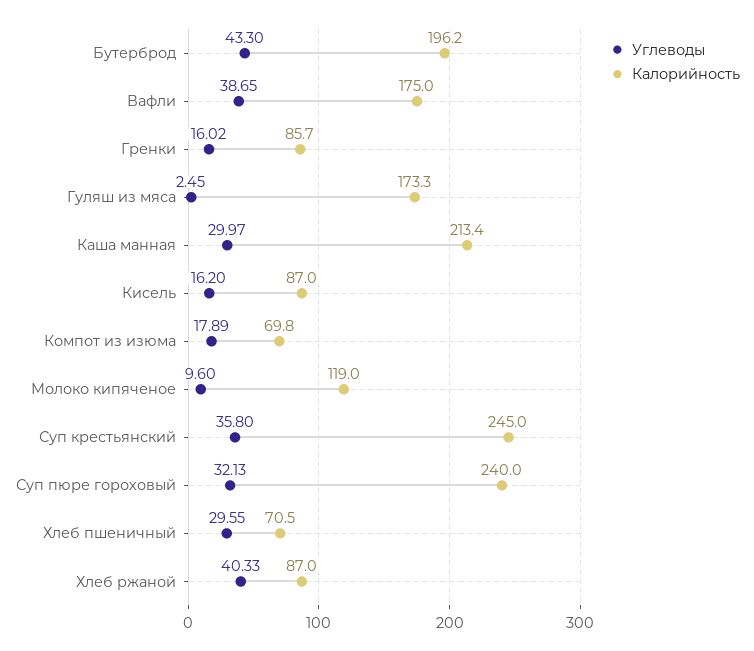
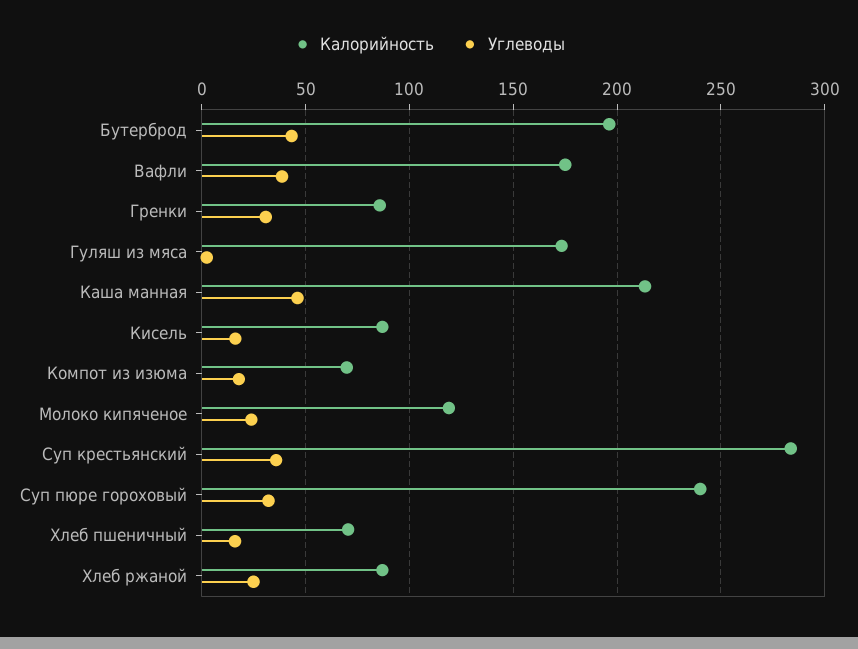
  {
    "Углеводы": {
      "Бутерброд": 43.3,
      "Вафли": 38.65,
-     "Гренки": 16.02,
+     "Гренки": 30,
      "Гуляш из мяса": 2.45,
-     "Каша манная": 29.97,
+     "Каша манная": 45,
      "Кисель": 16.2,
      "Компот из изюма": 17.89,
-     "Молоко кипяченое": 9.6,
+     "Молоко кипяченое": 25,
      "Суп крестьянский": 35.8,
      "Суп пюре гороховый": 32.13,
-     "Хлеб пшеничный": 29.55,
+     "Хлеб пшеничный": 15,
-     "Хлеб ржаной": 40.33
+     "Хлеб ржаной": 25
    },
    "Калорийность": {
      "Бутерброд": 196.2,
      "Вафли": 175,
      "Гренки": 85.7,
      "Гуляш из мяса": 173.3,
      "Каша манная": 213.4,
      "Кисель": 87,
      "Компот из изюма": 69.8,
      "Молоко кипяченое": 119,
-     "Суп крестьянский": 245,
+     "Суп крестьянский": 285,
      "Суп пюре гороховый": 240,
      "Хлеб пшеничный": 70.5,
      "Хлеб ржаной": 87
    }
  }

